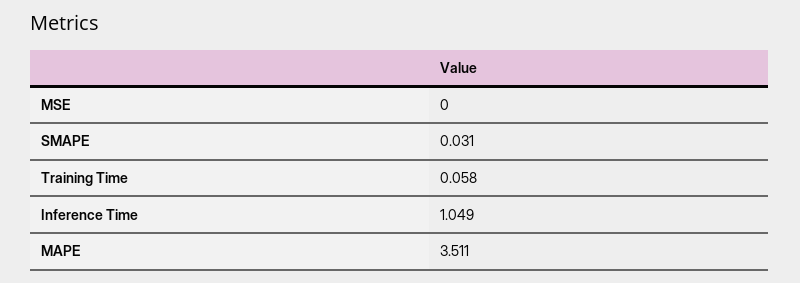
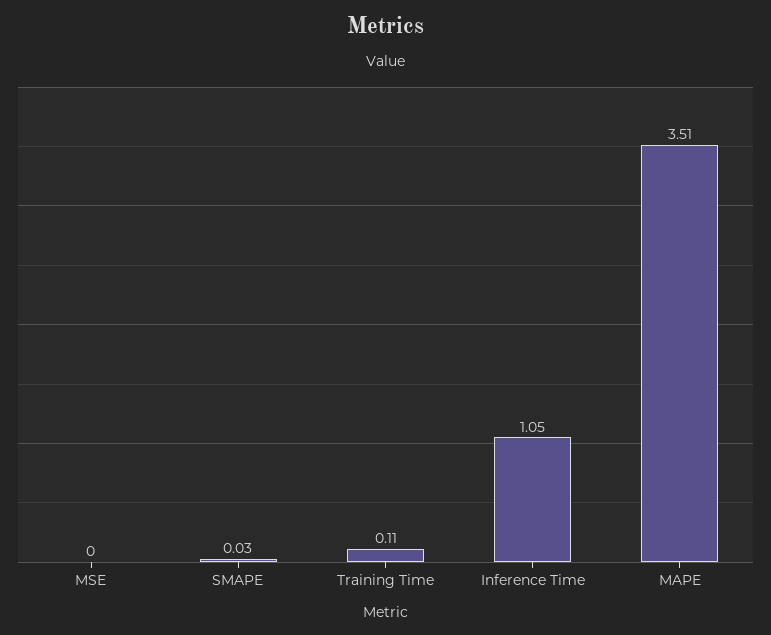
  {
    "MSE": 0,
    "SMAPE": 0.031,
-   "Training Time": 0.058,
+   "Training Time": 0.11,
    "Inference Time": 1.049,
    "MAPE": 3.511
  }

